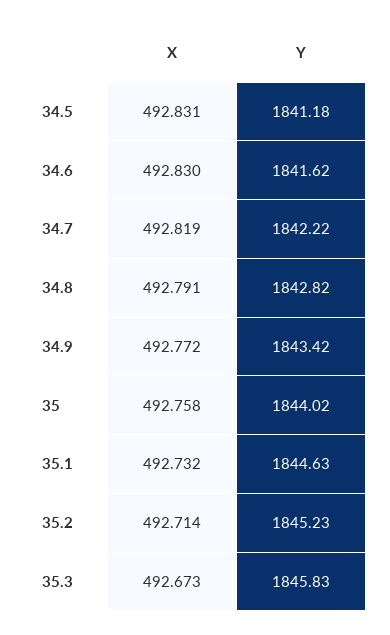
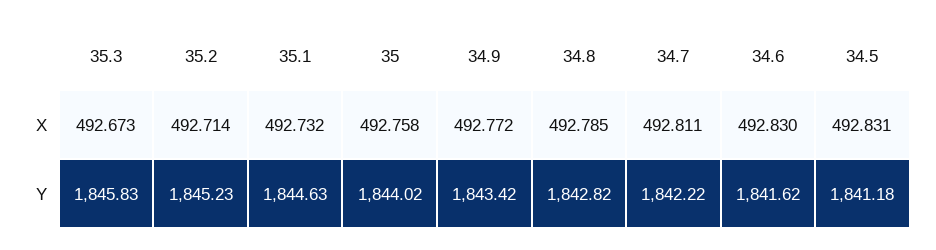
  {
    "X": {
      "34.5": 492.831,
      "34.6": 492.83,
-     "34.7": 492.819,
+     "34.7": 492.811,
-     "34.8": 492.791,
+     "34.8": 492.785,
      "34.9": 492.772,
      "35": 492.758,
      "35.1": 492.732,
      "35.2": 492.714,
      "35.3": 492.673
    },
    "Y": {
      "34.5": 1841.18,
      "34.6": 1841.62,
      "34.7": 1842.22,
      "34.8": 1842.82,
      "34.9": 1843.42,
      "35": 1844.02,
      "35.1": 1844.63,
      "35.2": 1845.23,
      "35.3": 1845.83
    }
  }

